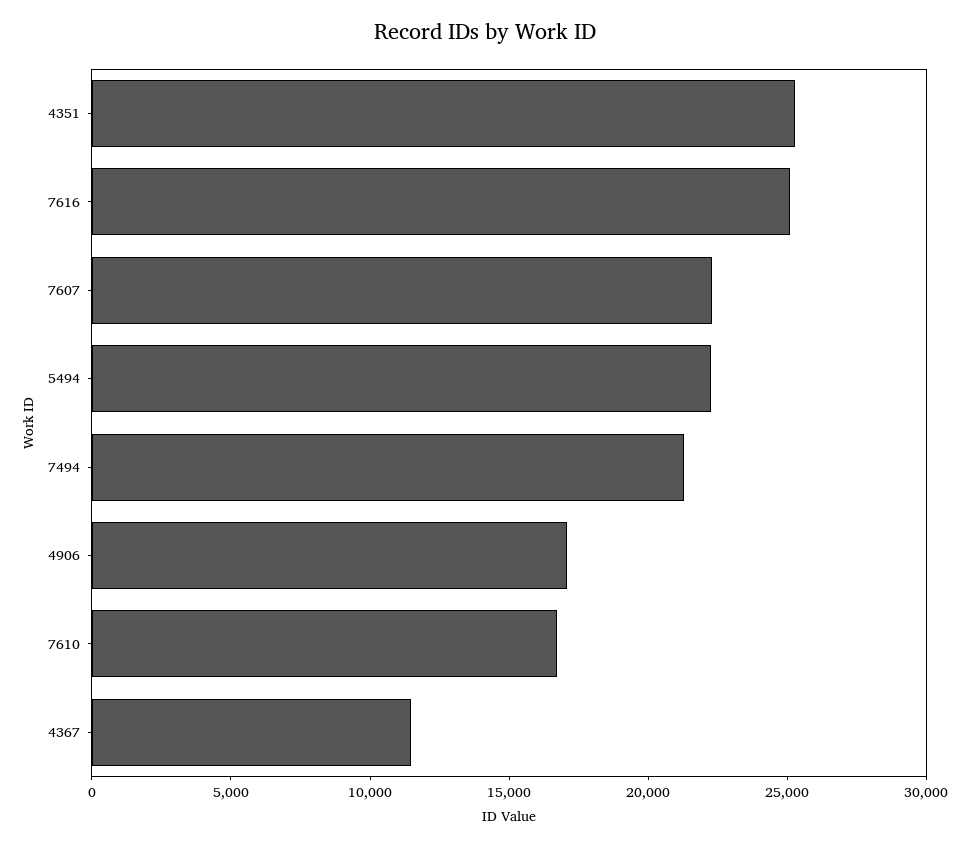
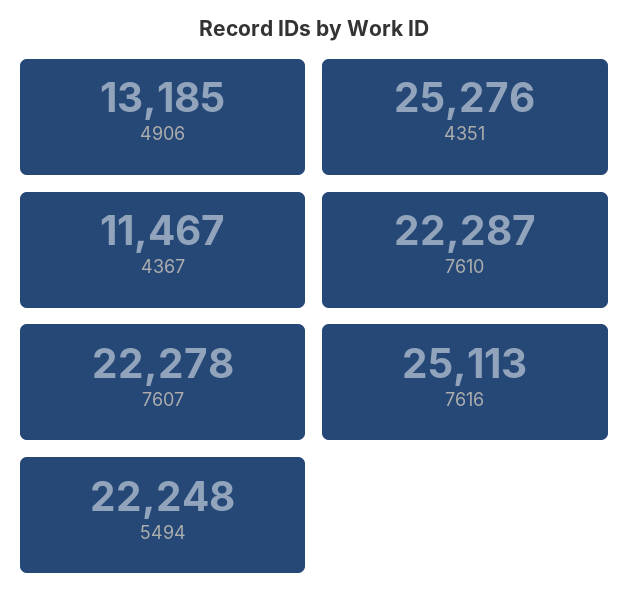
  {
    "4351": 25276,
    "7616": 25113,
    "7607": 22278,
    "5494": 22248,
-   "7494": 21000,
-   "4906": 17000,
+   "4906": 13185,
-   "7610": 17000,
+   "7610": 22287,
    "4367": 11467
  }

